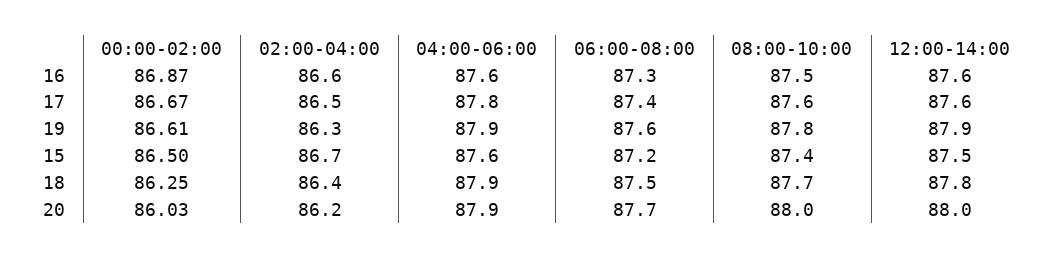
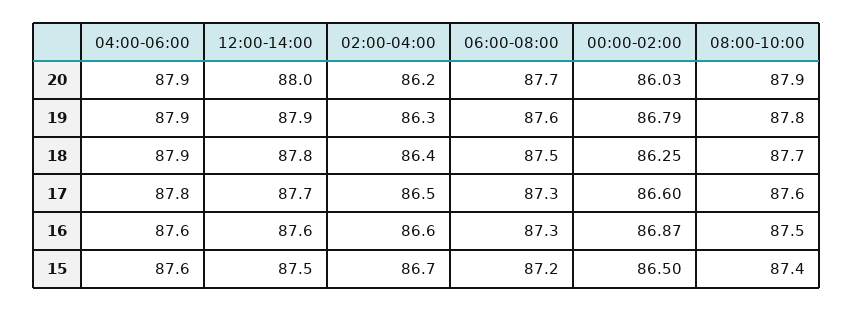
  {
    "00:00-02:00": {
      "16": 86.87,
-     "17": 86.67,
+     "17": 86.6,
-     "19": 86.61,
+     "19": 86.79,
      "15": 86.5,
      "18": 86.25,
      "20": 86.03
    },
    "02:00-04:00": {
      "16": 86.6,
      "17": 86.5,
      "19": 86.3,
      "15": 86.7,
      "18": 86.4,
      "20": 86.2
    },
    "04:00-06:00": {
      "16": 87.6,
      "17": 87.8,
      "19": 87.9,
      "15": 87.6,
      "18": 87.9,
      "20": 87.9
    },
    "06:00-08:00": {
      "16": 87.3,
-     "17": 87.4,
+     "17": 87.3,
      "19": 87.6,
      "15": 87.2,
      "18": 87.5,
      "20": 87.7
    },
    "08:00-10:00": {
      "16": 87.5,
      "17": 87.6,
      "19": 87.8,
      "15": 87.4,
      "18": 87.7,
-     "20": 88
+     "20": 87.9
    },
    "12:00-14:00": {
      "16": 87.6,
-     "17": 87.6,
+     "17": 87.7,
      "19": 87.9,
      "15": 87.5,
      "18": 87.8,
      "20": 88
    }
  }

